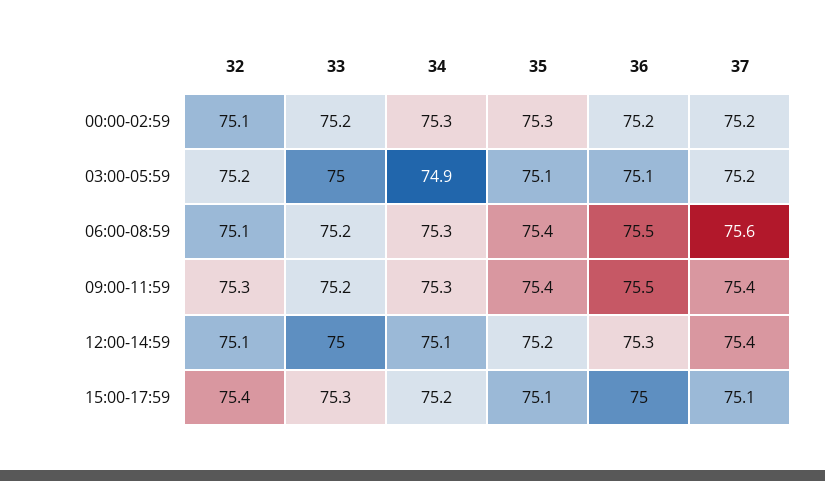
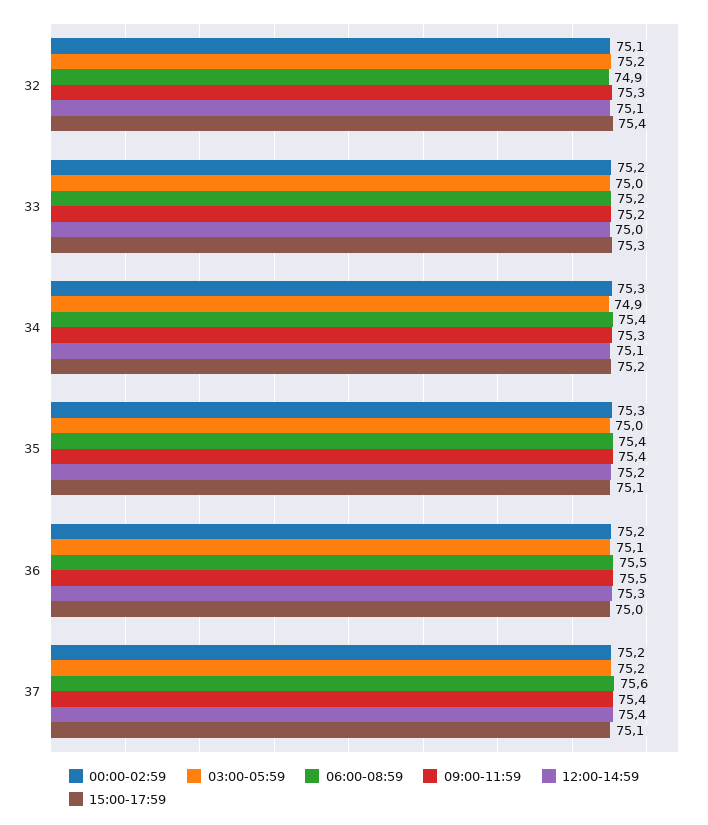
  {
    "00:00-02:59": {
      "32": 75.1,
      "33": 75.2,
      "34": 75.3,
      "35": 75.3,
      "36": 75.2,
      "37": 75.2
    },
    "03:00-05:59": {
      "32": 75.2,
      "33": 75,
      "34": 74.9,
-     "35": 75.1,
+     "35": 75,
      "36": 75.1,
      "37": 75.2
    },
    "06:00-08:59": {
-     "32": 75.1,
+     "32": 74.9,
      "33": 75.2,
-     "34": 75.3,
+     "34": 75.4,
      "35": 75.4,
      "36": 75.5,
      "37": 75.6
    },
    "09:00-11:59": {
      "32": 75.3,
      "33": 75.2,
      "34": 75.3,
      "35": 75.4,
      "36": 75.5,
      "37": 75.4
    },
    "12:00-14:59": {
      "32": 75.1,
      "33": 75,
      "34": 75.1,
      "35": 75.2,
      "36": 75.3,
      "37": 75.4
    },
    "15:00-17:59": {
      "32": 75.4,
      "33": 75.3,
      "34": 75.2,
      "35": 75.1,
      "36": 75,
      "37": 75.1
    }
  }

